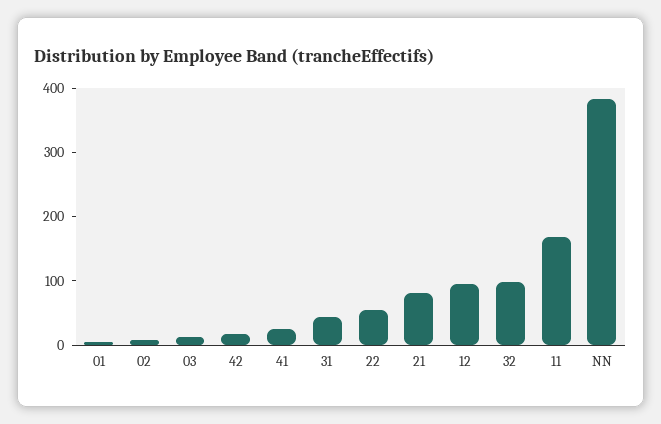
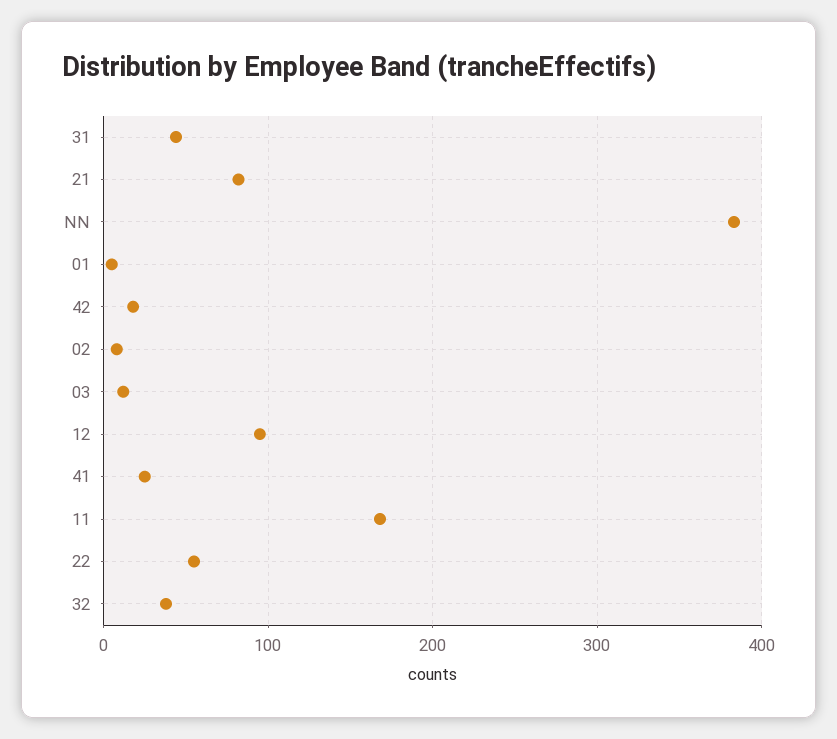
  {
    "01": 10,
    "02": 10,
    "03": 10,
    "42": 20,
    "41": 30,
    "31": 40,
    "22": 60,
    "21": 80,
    "12": 100,
-   "32": 100,
+   "32": 40,
    "11": 170,
    "NN": 380
  }

